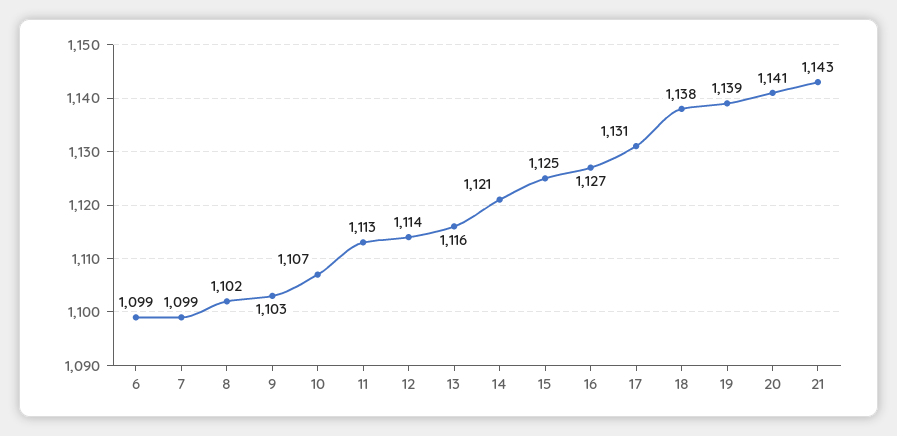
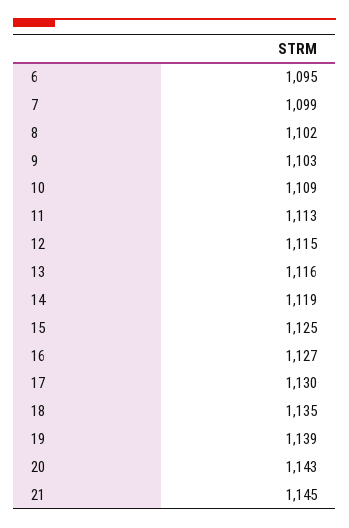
  {
-   "6": 1099,
+   "6": 1095,
    "7": 1099,
    "8": 1102,
    "9": 1103,
-   "10": 1107,
+   "10": 1109,
    "11": 1113,
-   "12": 1114,
+   "12": 1115,
    "13": 1116,
-   "14": 1121,
+   "14": 1119,
    "15": 1125,
    "16": 1127,
-   "17": 1131,
+   "17": 1130,
-   "18": 1138,
+   "18": 1135,
    "19": 1139,
-   "20": 1141,
+   "20": 1143,
-   "21": 1143
+   "21": 1145
  }

